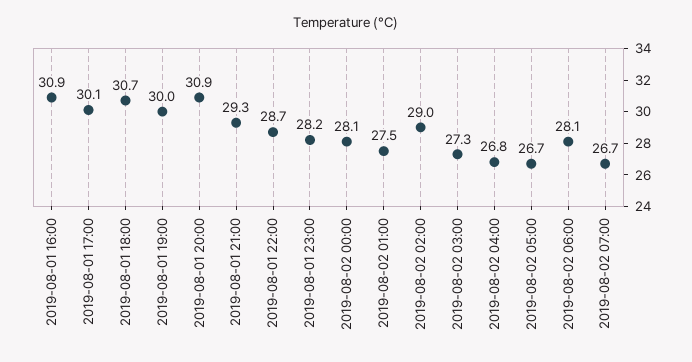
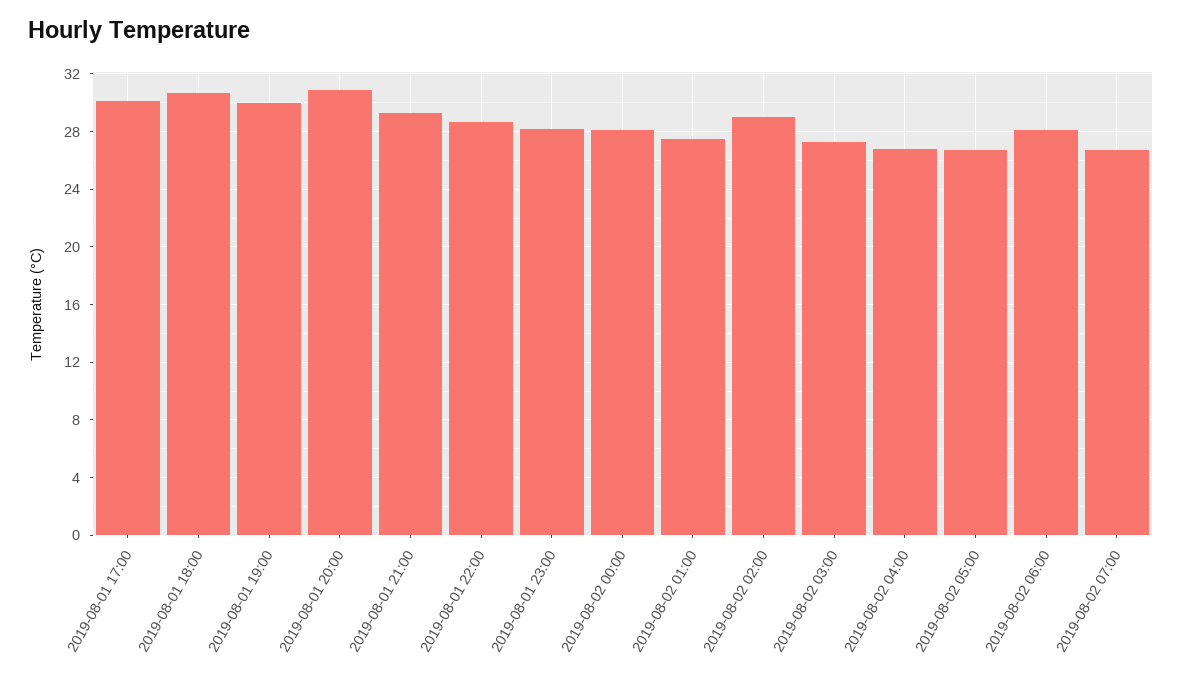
  {
-   "2019-08-01 16:00": 30.9,
    "2019-08-01 17:00": 30.1,
    "2019-08-01 18:00": 30.7,
    "2019-08-01 19:00": 30,
    "2019-08-01 20:00": 30.9,
    "2019-08-01 21:00": 29.3,
    "2019-08-01 22:00": 28.7,
    "2019-08-01 23:00": 28.2,
    "2019-08-02 00:00": 28.1,
    "2019-08-02 01:00": 27.5,
    "2019-08-02 02:00": 29,
    "2019-08-02 03:00": 27.3,
    "2019-08-02 04:00": 26.8,
    "2019-08-02 05:00": 26.7,
    "2019-08-02 06:00": 28.1,
    "2019-08-02 07:00": 26.7
  }

